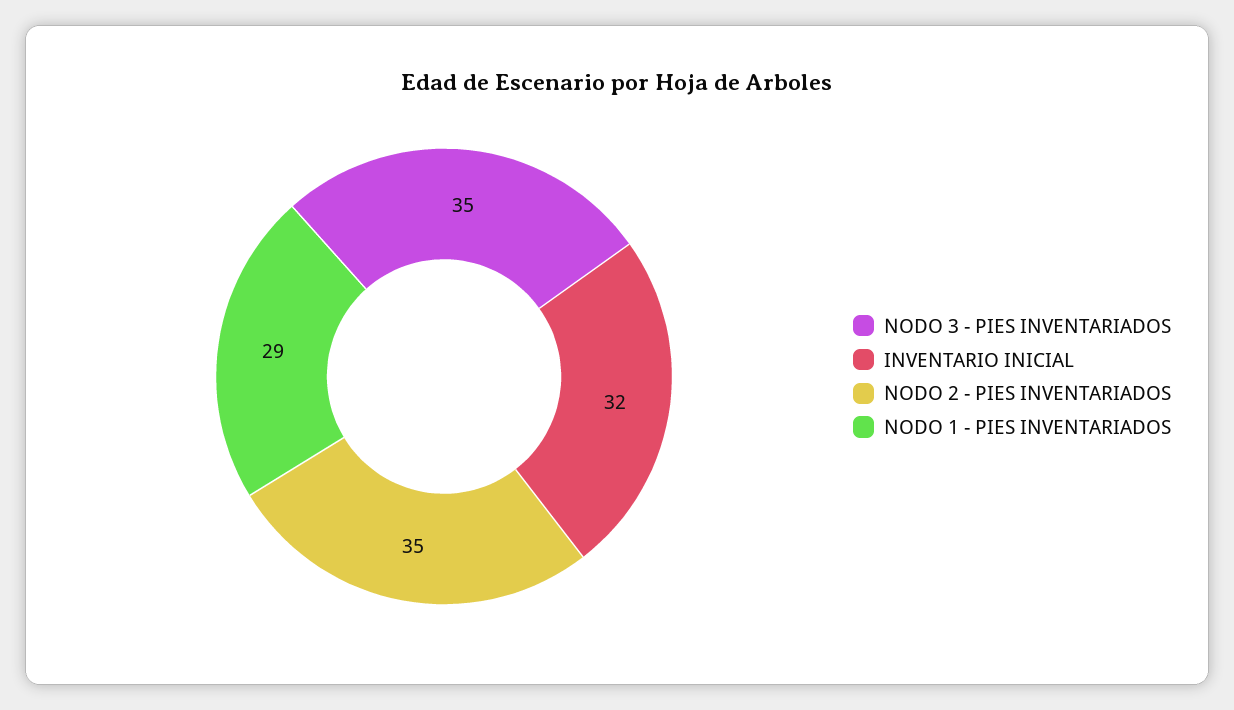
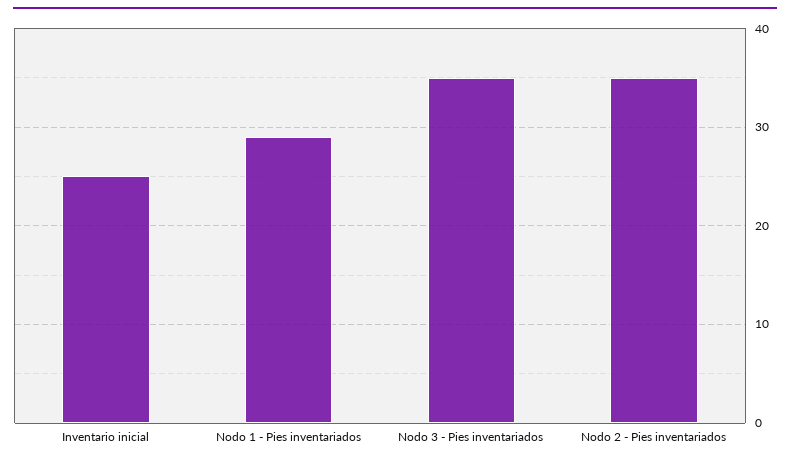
  {
    "NODO 3 - PIES INVENTARIADOS": 35,
-   "INVENTARIO INICIAL": 32,
+   "INVENTARIO INICIAL": 25,
    "NODO 2 - PIES INVENTARIADOS": 35,
    "NODO 1 - PIES INVENTARIADOS": 29
  }

